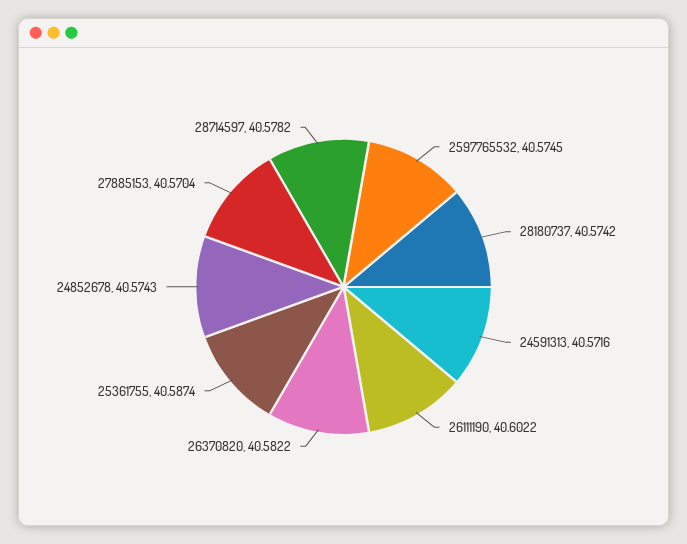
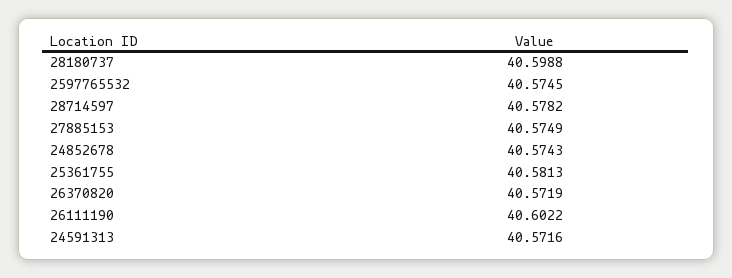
  {
    "2597765532": 40.5745,
-   "28180737": 40.5742,
+   "28180737": 40.5988,
    "24591313": 40.5716,
    "26111190": 40.6022,
-   "26370820": 40.5822,
+   "26370820": 40.5719,
-   "25361755": 40.5874,
+   "25361755": 40.5813,
    "24852678": 40.5743,
-   "27885153": 40.5704,
+   "27885153": 40.5749,
    "28714597": 40.5782
  }

